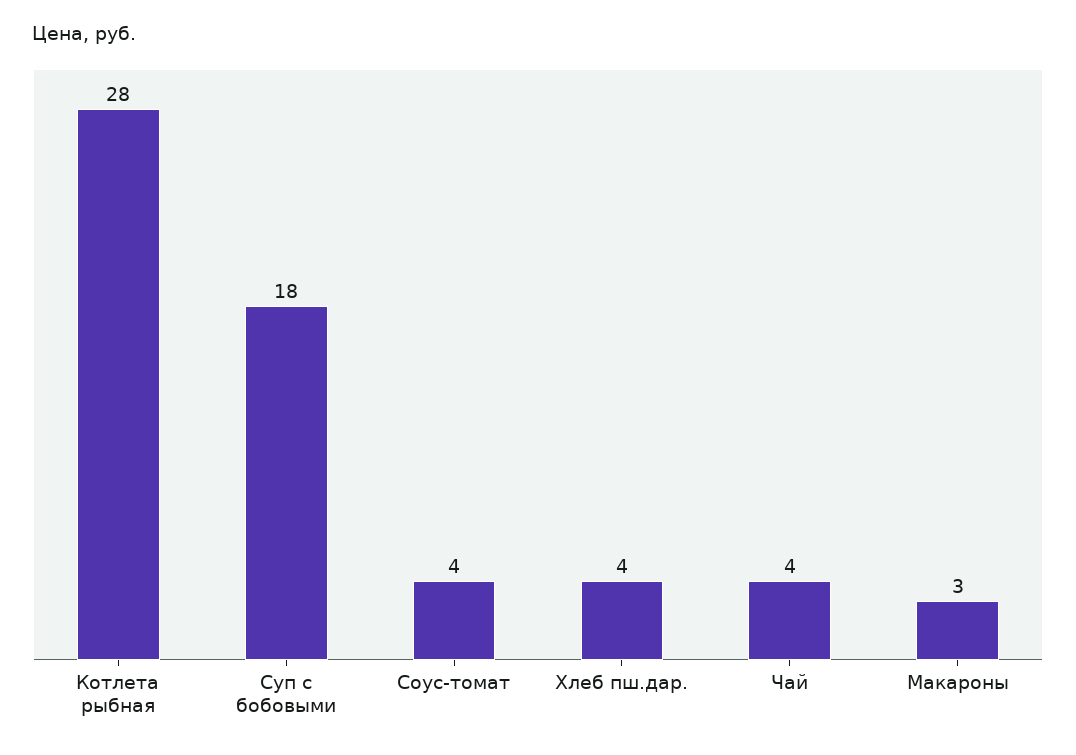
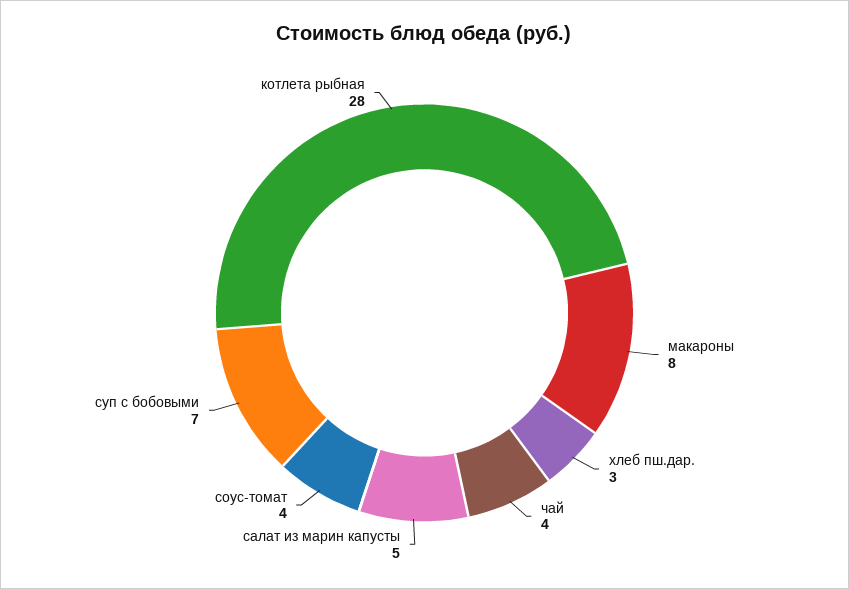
  {
    "Котлета рыбная": 28,
-   "Суп с бобовыми": 18,
+   "Суп с бобовыми": 7,
    "Соус-томат": 4,
-   "Хлеб пш.дар.": 4,
+   "Хлеб пш.дар.": 3,
    "Чай": 4,
-   "Макароны": 3
+   "Макароны": 8,
+   "салат из марин капусты": 5
  }

